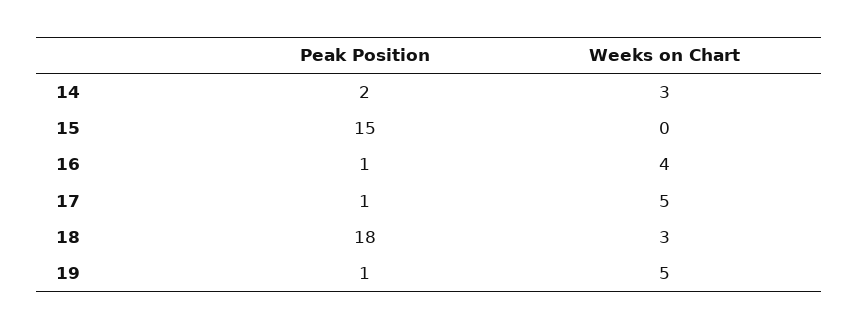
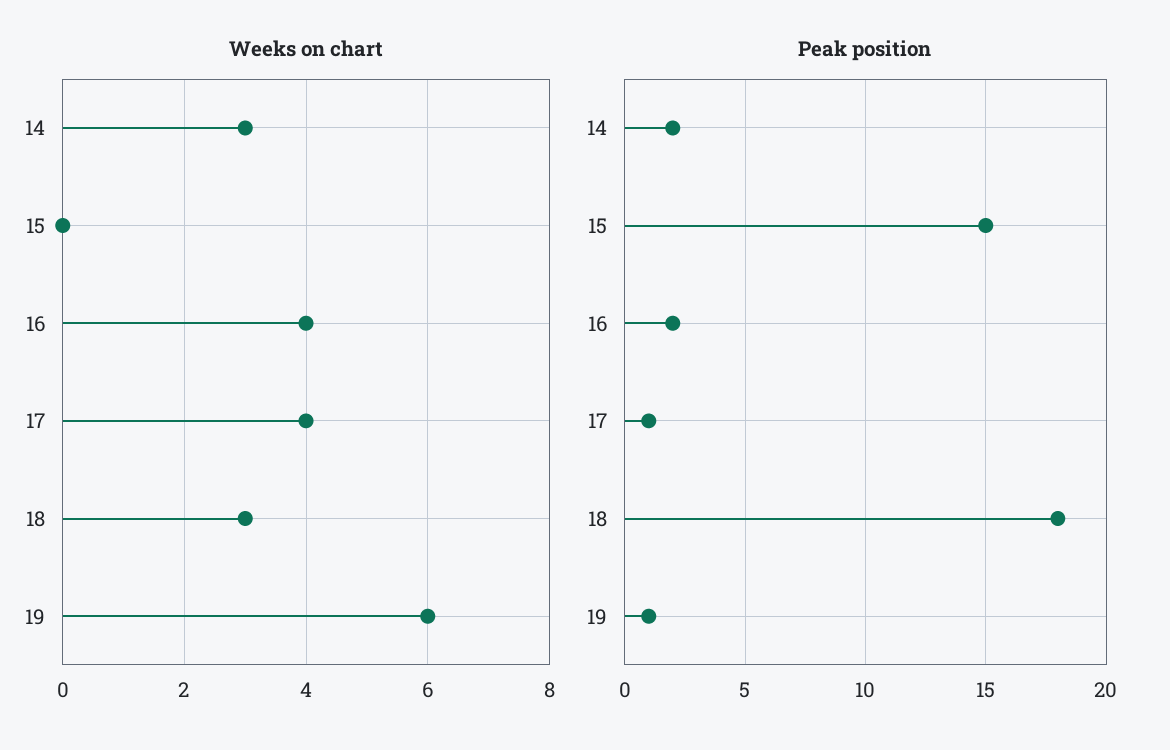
  {
    "Peak Position": {
      "14": 2,
      "15": 15,
-     "16": 1,
+     "16": 2,
      "17": 1,
      "18": 18,
      "19": 1
    },
    "Weeks on Chart": {
      "14": 3,
      "15": 0,
      "16": 4,
-     "17": 5,
+     "17": 4,
      "18": 3,
-     "19": 5
+     "19": 6
    }
  }

